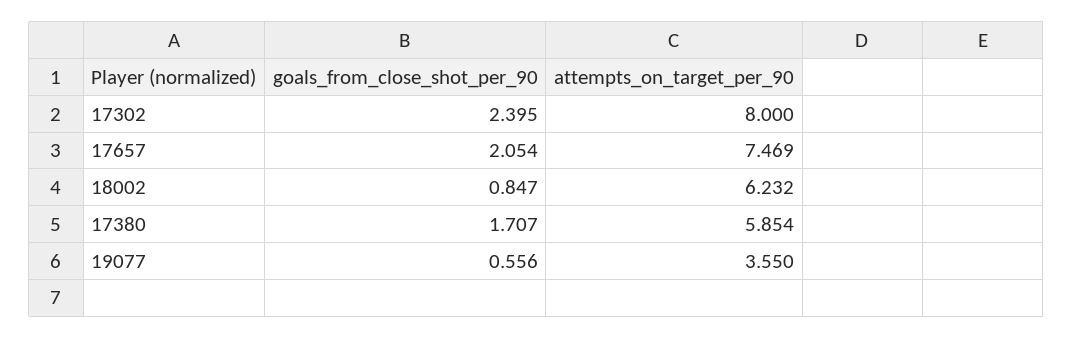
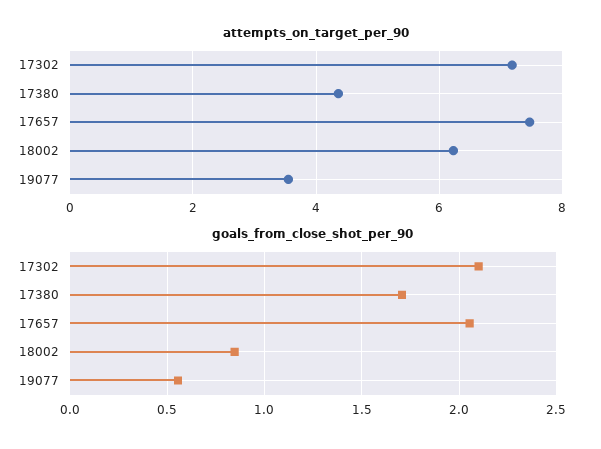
  {
    "goals_from_close_shot_per_90": {
-     "17302": 2.395,
+     "17302": 2.1,
      "17657": 2.054,
      "18002": 0.847,
      "17380": 1.707,
      "19077": 0.556
    },
    "attempts_on_target_per_90": {
-     "17302": 8,
+     "17302": 7.2,
      "17657": 7.469,
      "18002": 6.232,
-     "17380": 5.854,
+     "17380": 4.4,
      "19077": 3.55
    }
  }

